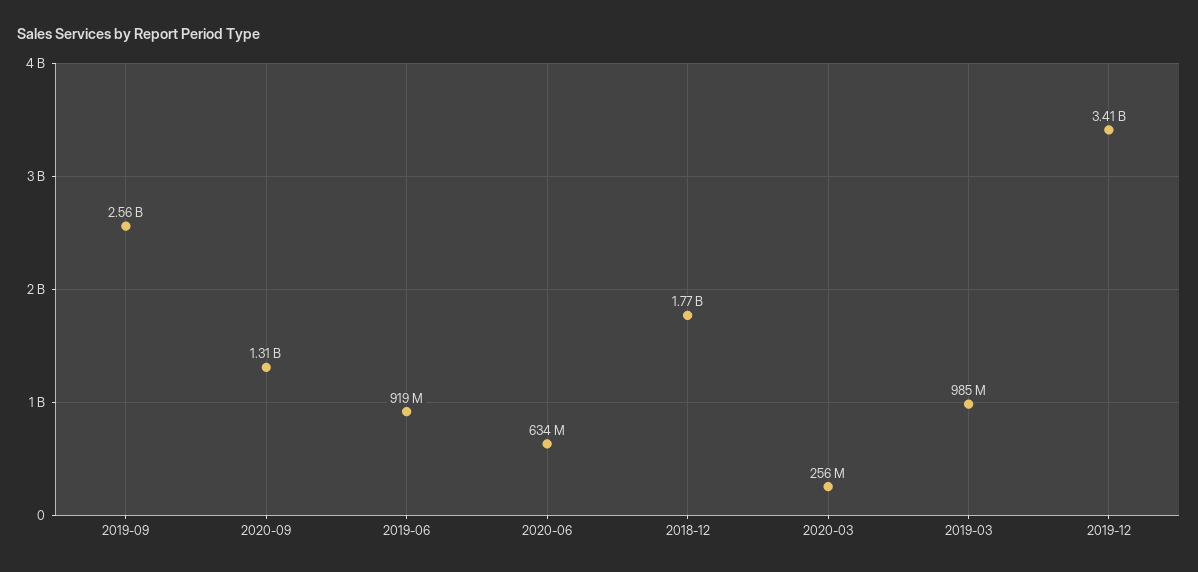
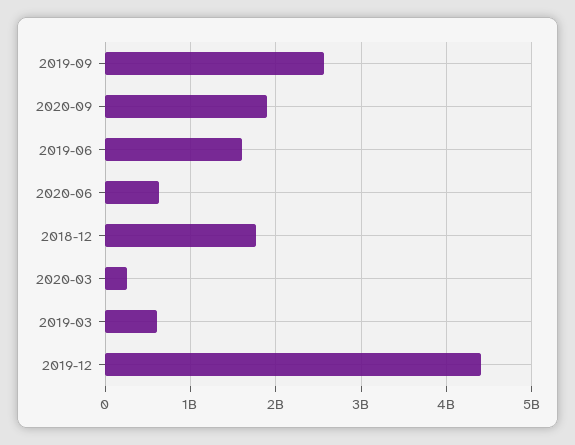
  {
    "2019-09": 2560000000,
-   "2020-09": 1310000000,
+   "2020-09": 1900000000,
-   "2019-06": 919000000,
+   "2019-06": 1600000000,
    "2020-06": 634000000,
    "2018-12": 1770000000,
    "2020-03": 256000000,
-   "2019-03": 985000000,
+   "2019-03": 600000000,
-   "2019-12": 3410000000
+   "2019-12": 4400000000
  }

